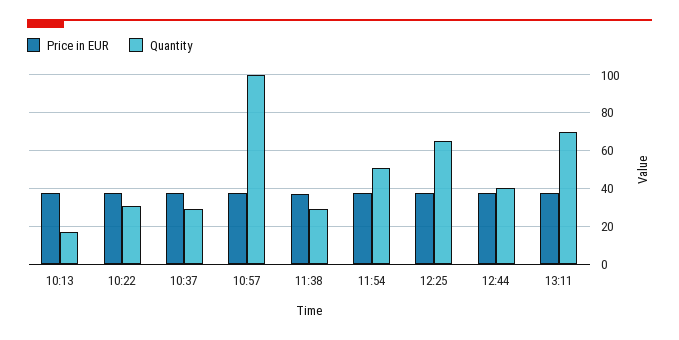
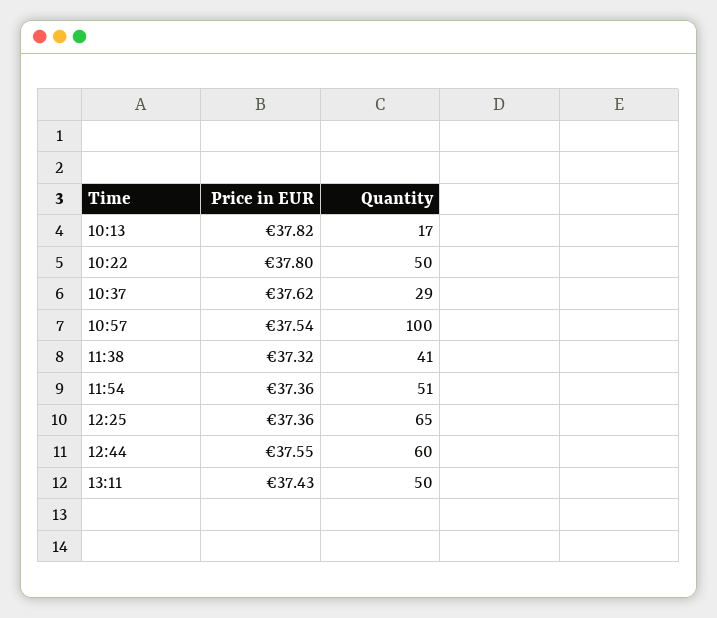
  {
    "Price in EUR": {
      "10:13": 37.82,
      "10:22": 37.8,
      "10:37": 37.62,
      "10:57": 37.54,
      "11:38": 37.32,
      "11:54": 37.36,
      "12:25": 37.36,
      "12:44": 37.55,
      "13:11": 37.43
    },
    "Quantity": {
      "10:13": 17,
-     "10:22": 30,
+     "10:22": 50,
      "10:37": 29,
      "10:57": 100,
-     "11:38": 30,
+     "11:38": 41,
      "11:54": 51,
      "12:25": 65,
-     "12:44": 40,
+     "12:44": 60,
-     "13:11": 70
+     "13:11": 50
    }
  }

